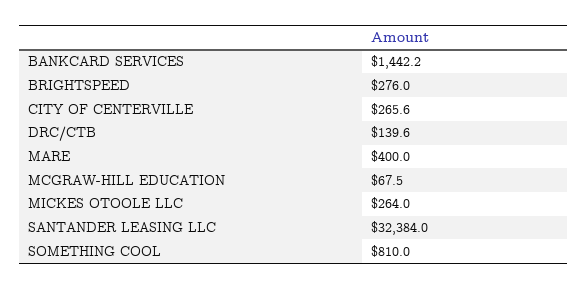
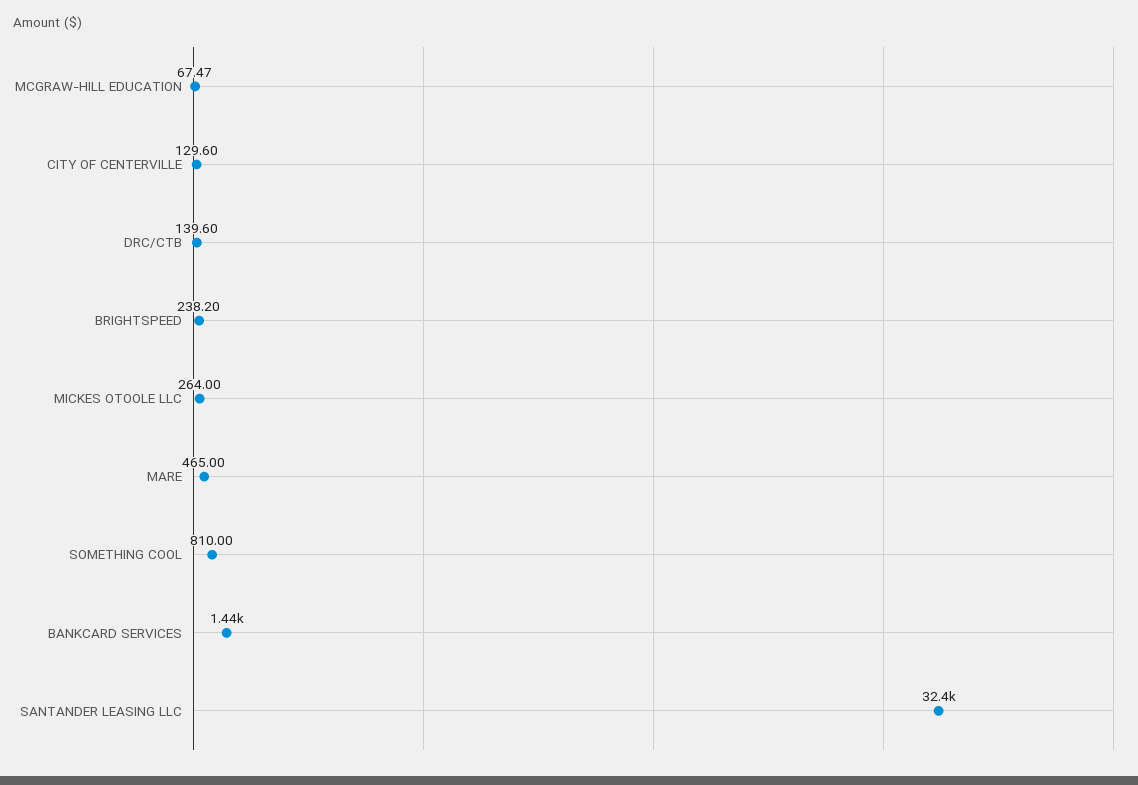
  {
    "BANKCARD SERVICES": 1442.2,
-   "BRIGHTSPEED": 276,
+   "BRIGHTSPEED": 238.2,
-   "CITY OF CENTERVILLE": 265.6,
+   "CITY OF CENTERVILLE": 129.6,
    "DRC/CTB": 139.6,
-   "MARE": 400,
+   "MARE": 465,
    "MCGRAW-HILL EDUCATION": 67.47,
    "MICKES OTOOLE LLC": 264,
    "SANTANDER LEASING LLC": 32384,
    "SOMETHING COOL": 810
  }

